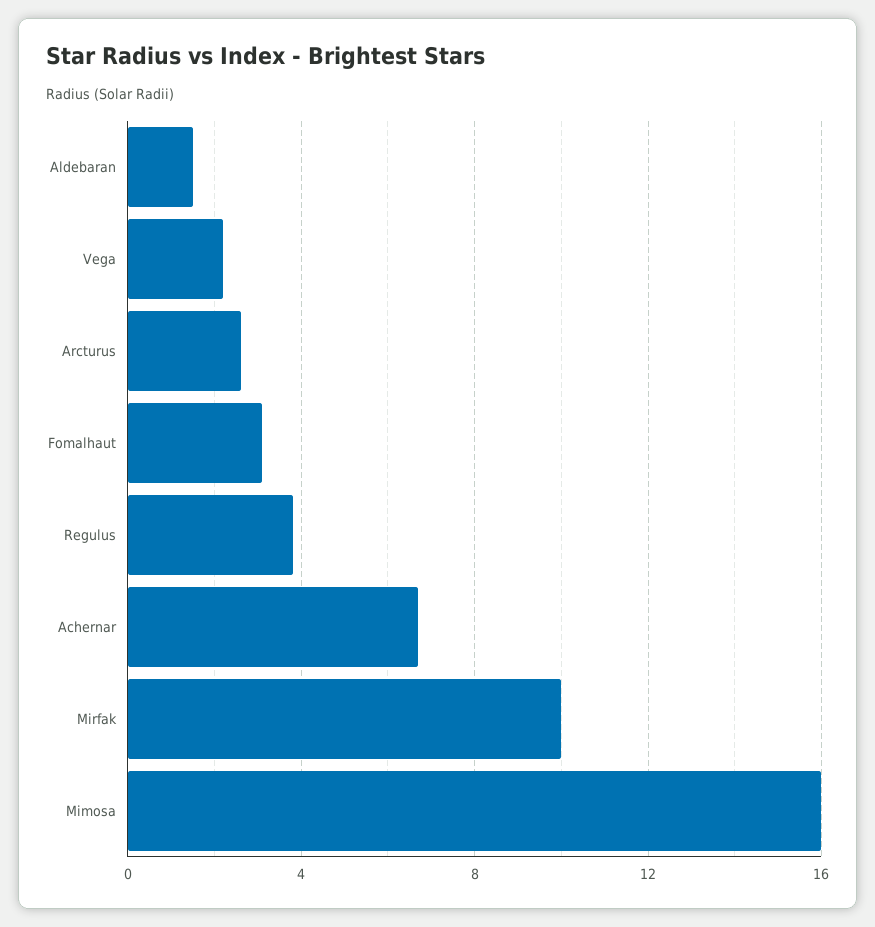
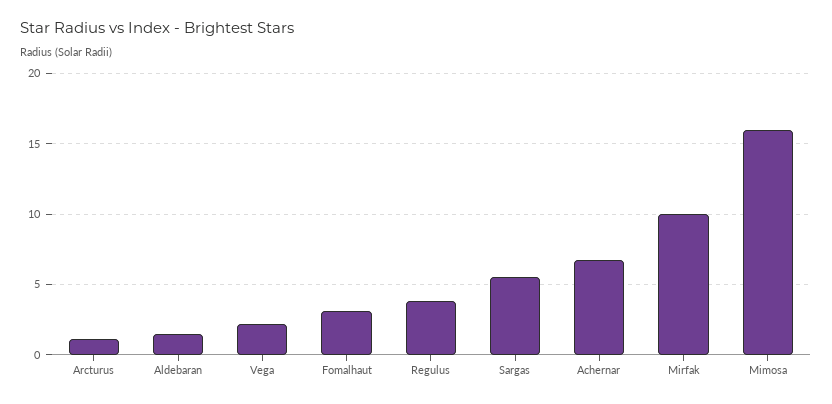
  {
    "Aldebaran": 1.5,
    "Vega": 2,
-   "Arcturus": 2.5,
+   "Arcturus": 1,
    "Fomalhaut": 3,
    "Regulus": 4,
    "Achernar": 6.5,
    "Mirfak": 10,
-   "Mimosa": 16
+   "Mimosa": 16,
+   "Sargas": 5.5
  }

